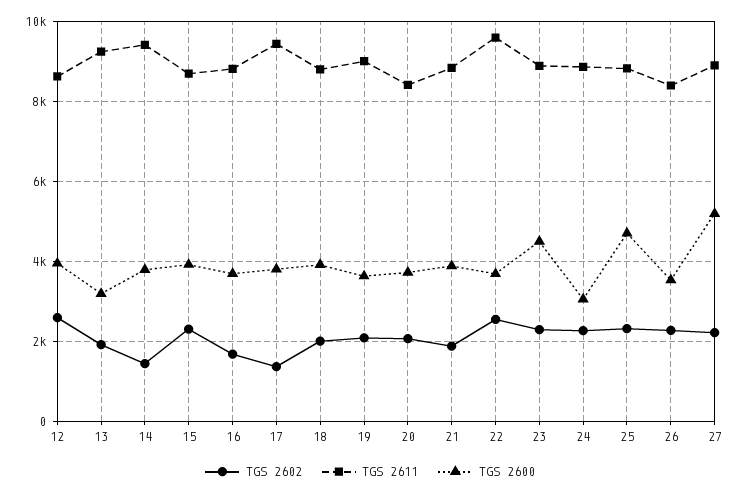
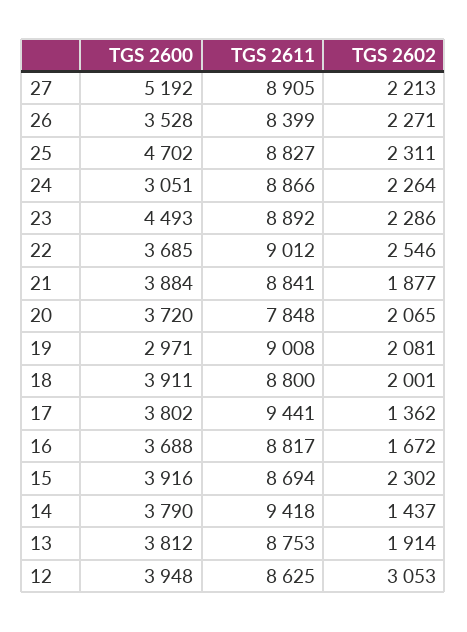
  {
    "TGS 2602": {
-     "12": 2600,
+     "12": 3053,
      "13": 1914,
      "14": 1437,
      "15": 2302,
      "16": 1672,
      "17": 1362,
      "18": 2001,
      "19": 2081,
      "20": 2065,
      "21": 1877,
      "22": 2546,
      "23": 2286,
      "24": 2264,
      "25": 2311,
      "26": 2271,
      "27": 2213
    },
    "TGS 2611": {
      "12": 8625,
-     "13": 9200,
+     "13": 8753,
      "14": 9418,
      "15": 8694,
      "16": 8817,
      "17": 9441,
      "18": 8800,
      "19": 9008,
-     "20": 8400,
+     "20": 7848,
      "21": 8841,
-     "22": 9600,
+     "22": 9012,
      "23": 8892,
      "24": 8866,
      "25": 8827,
      "26": 8399,
      "27": 8905
    },
    "TGS 2600": {
      "12": 3948,
-     "13": 3200,
+     "13": 3812,
      "14": 3790,
      "15": 3916,
      "16": 3688,
      "17": 3802,
      "18": 3911,
-     "19": 3600,
+     "19": 2971,
      "20": 3720,
      "21": 3884,
      "22": 3685,
      "23": 4493,
      "24": 3051,
      "25": 4702,
      "26": 3528,
      "27": 5192
    }
  }

